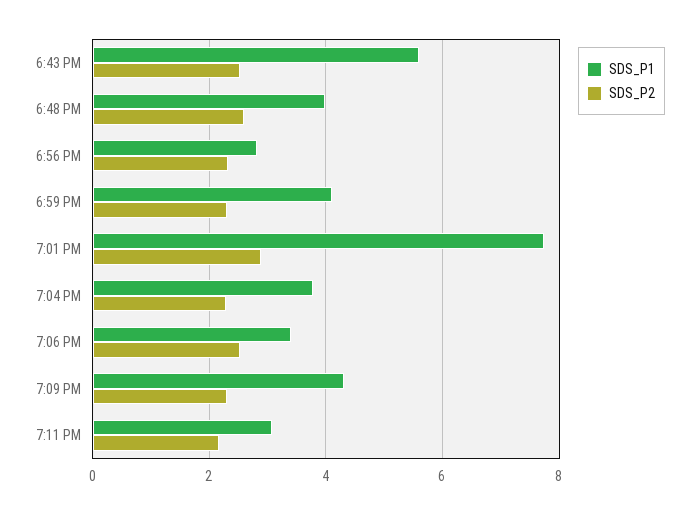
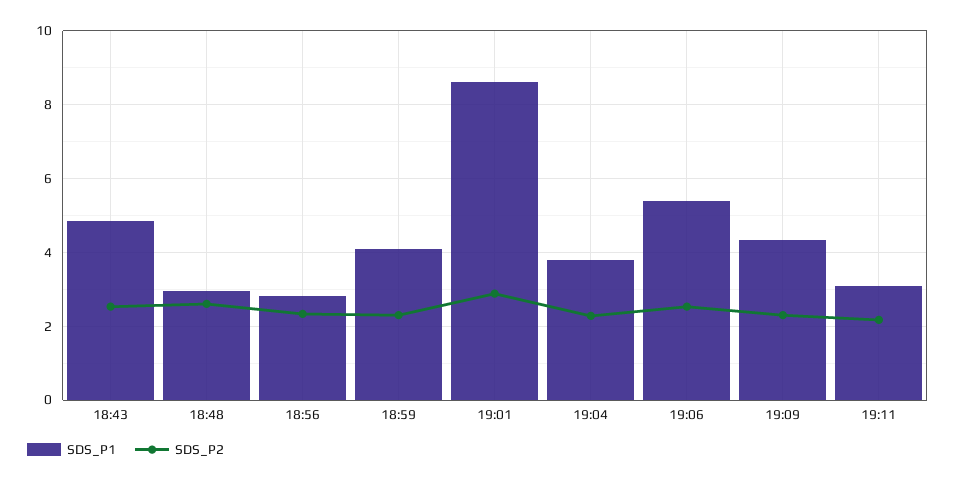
  {
    "SDS_P1": {
-     "6:43 PM": 5.6,
+     "6:43 PM": 4.8,
-     "6:48 PM": 4,
+     "6:48 PM": 3,
      "6:56 PM": 2.8,
      "6:59 PM": 4.2,
-     "7:01 PM": 7.8,
+     "7:01 PM": 8.6,
      "7:04 PM": 3.8,
-     "7:06 PM": 3.4,
+     "7:06 PM": 5.4,
      "7:09 PM": 4.4,
      "7:11 PM": 3
    },
    "SDS_P2": {
      "6:43 PM": 2.6,
      "6:48 PM": 2.6,
      "6:56 PM": 2.4,
      "6:59 PM": 2.4,
      "7:01 PM": 2.8,
      "7:04 PM": 2.2,
      "7:06 PM": 2.6,
      "7:09 PM": 2.4,
      "7:11 PM": 2.2
    }
  }

